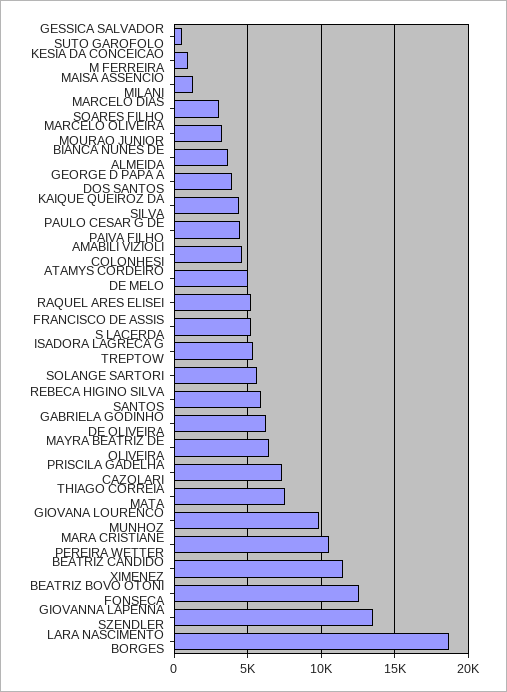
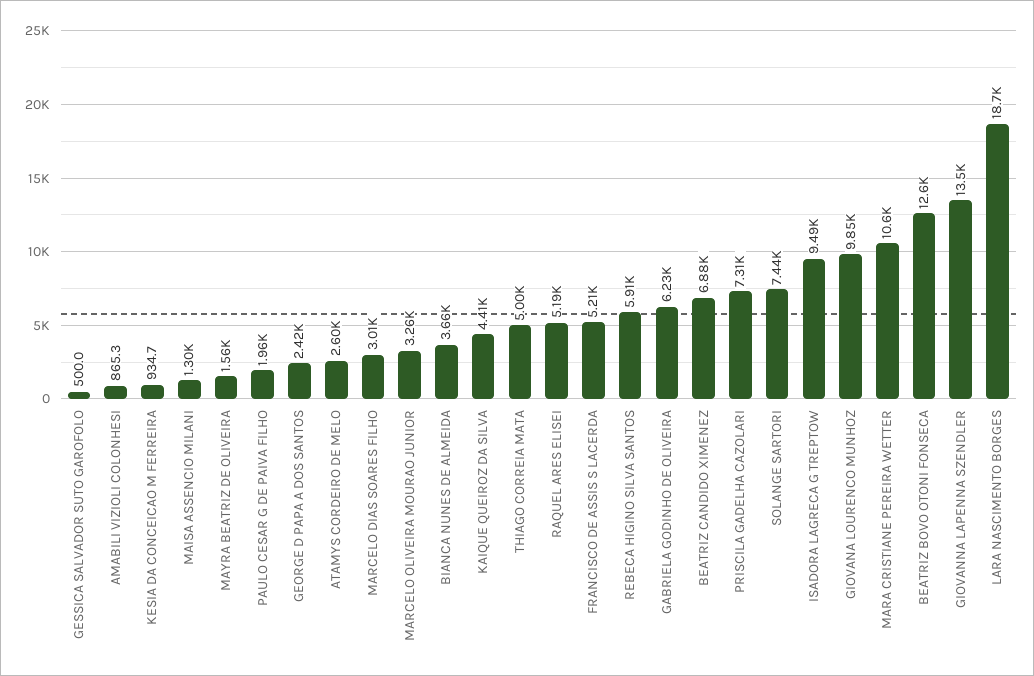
  {
    "GESSICA SALVADOR SUTO GAROFOLO": 500,
    "KESIA DA CONCEICAO M FERREIRA": 934.7,
    "MAISA ASSENCIO MILANI": 1300,
    "MARCELO DIAS SOARES FILHO": 3010,
    "MARCELO OLIVEIRA MOURAO JUNIOR": 3260,
    "BIANCA NUNES DE ALMEIDA": 3660,
-   "GEORGE D PAPA A DOS SANTOS": 4000,
+   "GEORGE D PAPA A DOS SANTOS": 2420,
    "KAIQUE QUEIROZ DA SILVA": 4410,
-   "PAULO CESAR G DE PAIVA FILHO": 4500,
+   "PAULO CESAR G DE PAIVA FILHO": 1960,
-   "AMABILI VIZIOLI COLONHESI": 4500,
+   "AMABILI VIZIOLI COLONHESI": 865.3,
-   "ATAMYS CORDEIRO DE MELO": 5000,
+   "ATAMYS CORDEIRO DE MELO": 2600,
    "RAQUEL ARES ELISEI": 5190,
    "FRANCISCO DE ASSIS S LACERDA": 5210,
-   "ISADORA LAGRECA G TREPTOW": 5500,
+   "ISADORA LAGRECA G TREPTOW": 9490,
-   "SOLANGE SARTORI": 5500,
+   "SOLANGE SARTORI": 7440,
    "REBECA HIGINO SILVA SANTOS": 5910,
    "GABRIELA GODINHO DE OLIVEIRA": 6230,
-   "MAYRA BEATRIZ DE OLIVEIRA": 6500,
+   "MAYRA BEATRIZ DE OLIVEIRA": 1560,
    "PRISCILA GADELHA CAZOLARI": 7310,
-   "THIAGO CORREIA MATA": 7500,
+   "THIAGO CORREIA MATA": 5000,
    "GIOVANA LOURENCO MUNHOZ": 9850,
    "MARA CRISTIANE PEREIRA WETTER": 10600,
-   "BEATRIZ CANDIDO XIMENEZ": 11500,
+   "BEATRIZ CANDIDO XIMENEZ": 6880,
    "BEATRIZ BOVO OTONI FONSECA": 12600,
    "GIOVANNA LAPENNA SZENDLER": 13500,
    "LARA NASCIMENTO BORGES": 18700
  }

